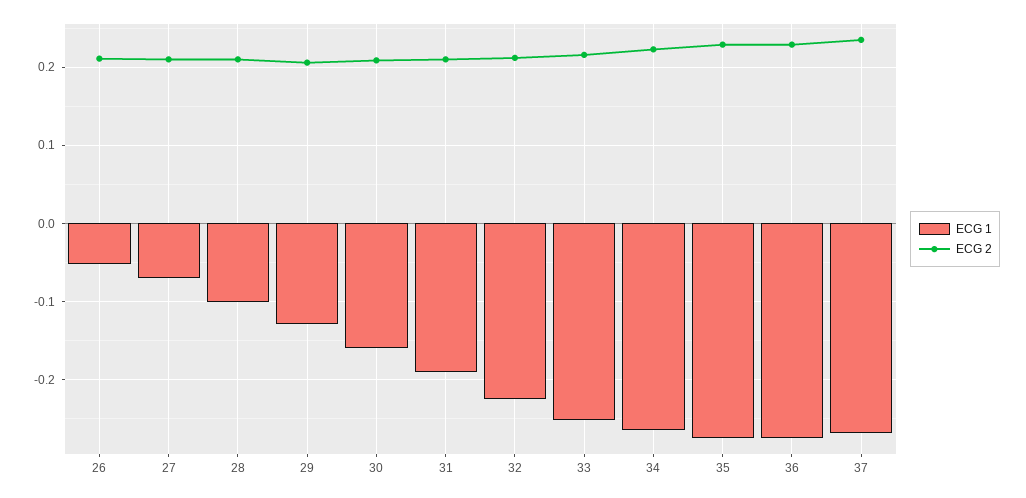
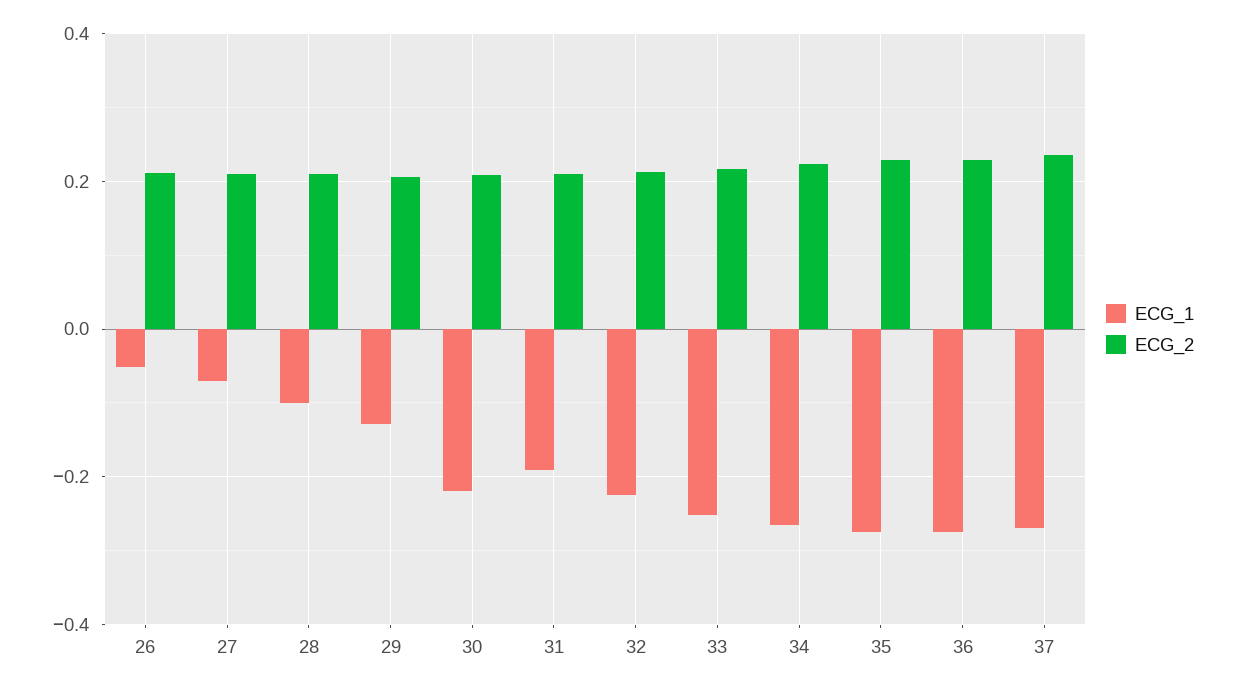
  {
    "ECG 1": {
      "26": -0.05,
      "27": -0.07,
      "28": -0.1,
      "29": -0.13,
-     "30": -0.16,
+     "30": -0.22,
      "31": -0.19,
      "32": -0.22,
      "33": -0.25,
      "34": -0.27,
      "35": -0.28,
      "36": -0.28,
      "37": -0.27
    },
    "ECG 2": {
      "26": 0.21,
      "27": 0.21,
      "28": 0.21,
      "29": 0.21,
      "30": 0.21,
      "31": 0.21,
      "32": 0.21,
      "33": 0.22,
      "34": 0.22,
      "35": 0.23,
      "36": 0.23,
      "37": 0.24
    }
  }

